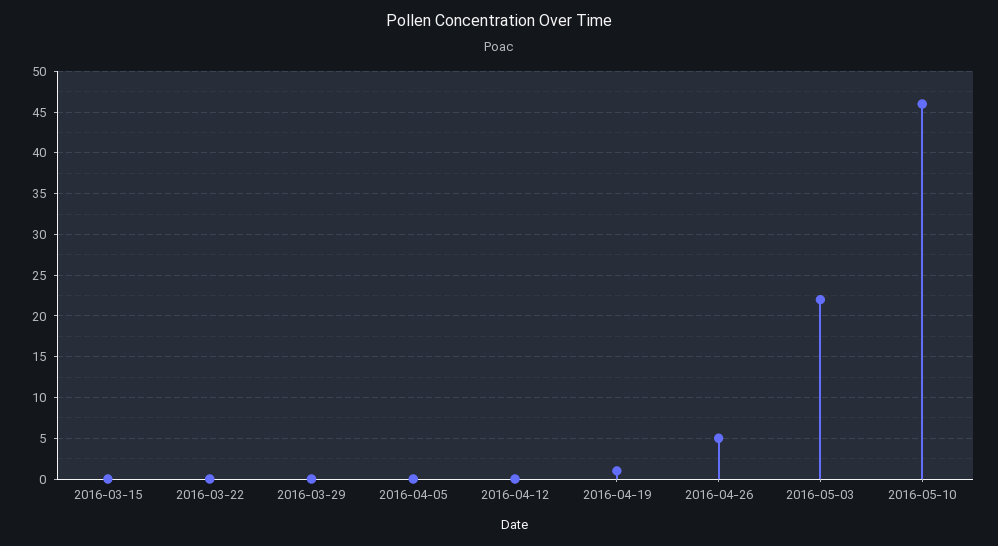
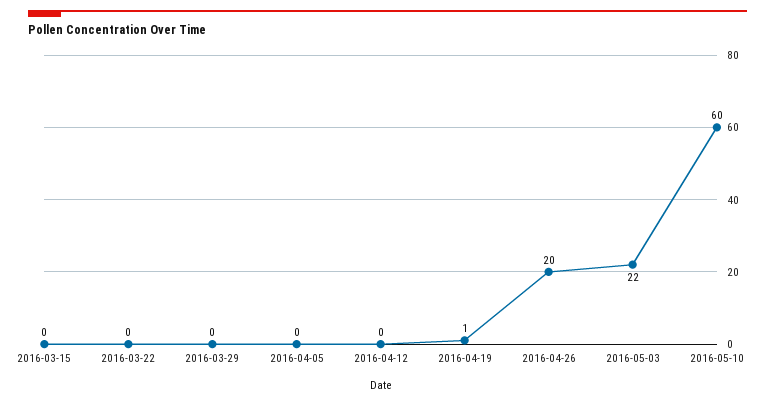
  {
    "2016-03-15": 0,
    "2016-03-22": 0,
    "2016-03-29": 0,
    "2016-04-05": 0,
    "2016-04-12": 0,
    "2016-04-19": 1,
-   "2016-04-26": 5,
+   "2016-04-26": 20,
    "2016-05-03": 22,
-   "2016-05-10": 46
+   "2016-05-10": 60
  }

